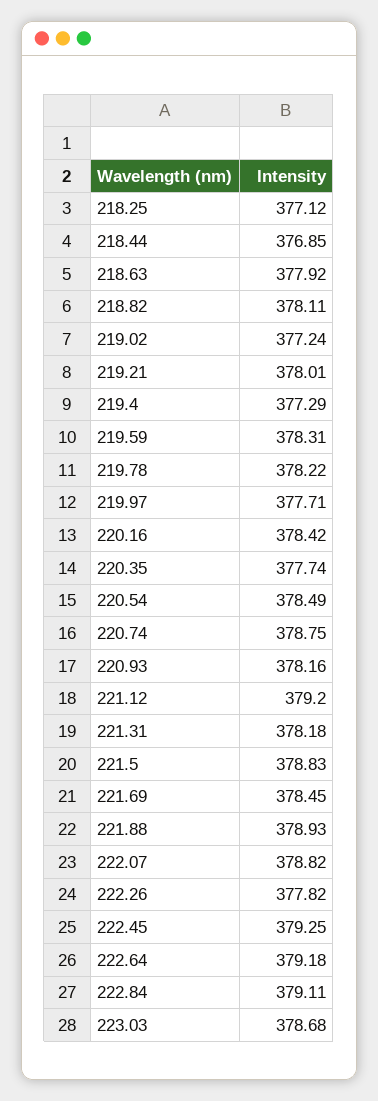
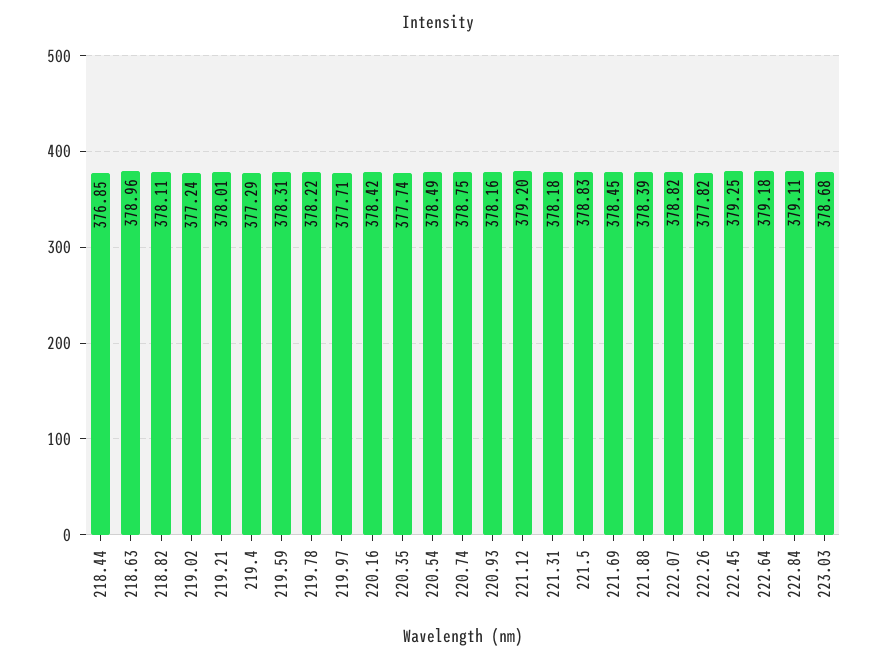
  {
-   "218.25": 377.12,
    "218.44": 376.85,
-   "218.63": 377.92,
+   "218.63": 378.96,
    "218.82": 378.11,
    "219.02": 377.24,
    "219.21": 378.01,
    "219.4": 377.29,
    "219.59": 378.31,
    "219.78": 378.22,
    "219.97": 377.71,
    "220.16": 378.42,
    "220.35": 377.74,
    "220.54": 378.49,
    "220.74": 378.75,
    "220.93": 378.16,
    "221.12": 379.2,
    "221.31": 378.18,
    "221.5": 378.83,
    "221.69": 378.45,
-   "221.88": 378.93,
+   "221.88": 378.39,
    "222.07": 378.82,
    "222.26": 377.82,
    "222.45": 379.25,
    "222.64": 379.18,
    "222.84": 379.11,
    "223.03": 378.68
  }

